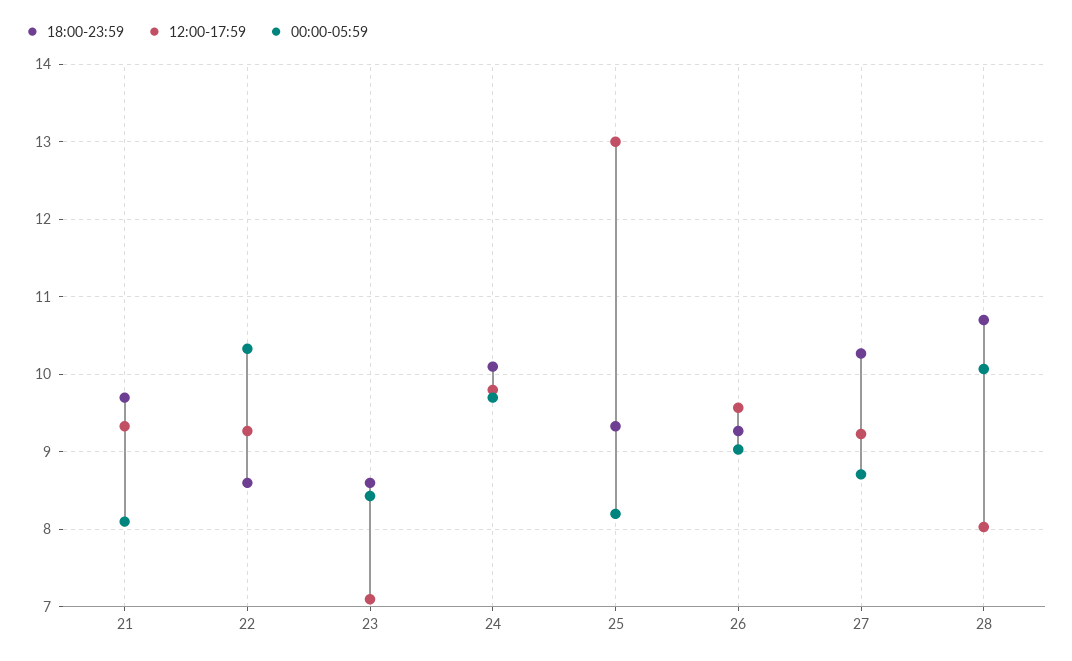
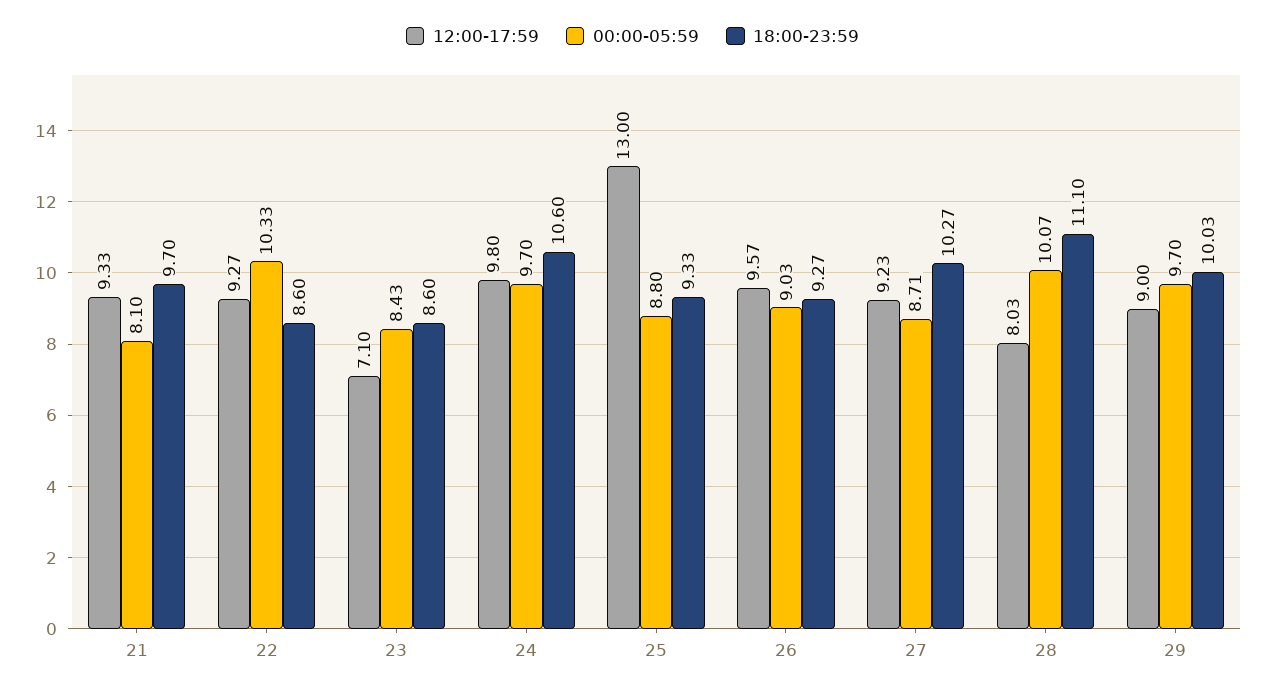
  {
    "18:00-23:59": {
      "21": 9.7,
      "22": 8.6,
      "23": 8.6,
-     "24": 10.1,
+     "24": 10.6,
      "25": 9.33,
      "26": 9.27,
      "27": 10.27,
-     "28": 10.7
+     "28": 11.1,
+     "29": 10.03
    },
    "12:00-17:59": {
      "21": 9.33,
      "22": 9.27,
      "23": 7.1,
      "24": 9.8,
      "25": 13,
      "26": 9.57,
      "27": 9.23,
-     "28": 8.03
+     "28": 8.03,
+     "29": 9
    },
    "00:00-05:59": {
      "21": 8.1,
      "22": 10.33,
      "23": 8.43,
      "24": 9.7,
-     "25": 8.2,
+     "25": 8.8,
      "26": 9.03,
      "27": 8.71,
-     "28": 10.07
+     "28": 10.07,
+     "29": 9.7
    }
  }

